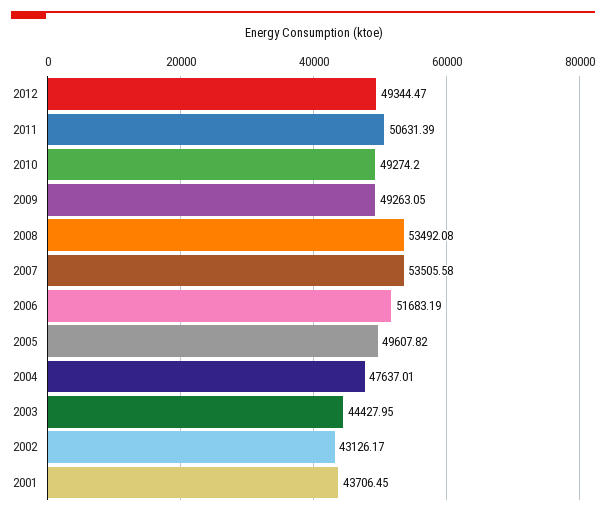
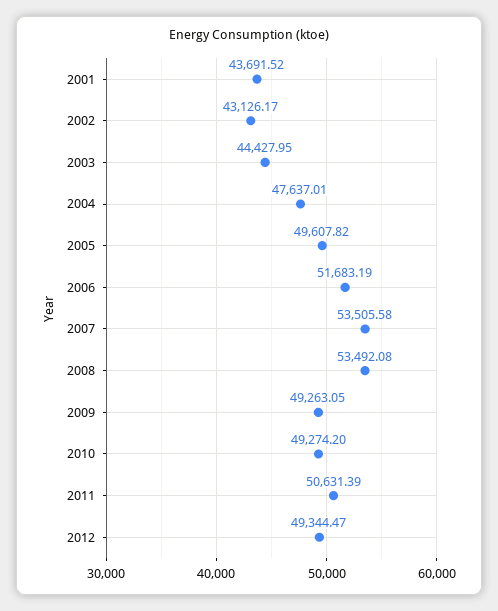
  {
    "2012": 49344.47,
    "2011": 50631.39,
    "2010": 49274.2,
    "2009": 49263.05,
    "2008": 53492.08,
    "2007": 53505.58,
    "2006": 51683.19,
    "2005": 49607.82,
    "2004": 47637.01,
    "2003": 44427.95,
    "2002": 43126.17,
-   "2001": 43706.45
+   "2001": 43691.52
  }

